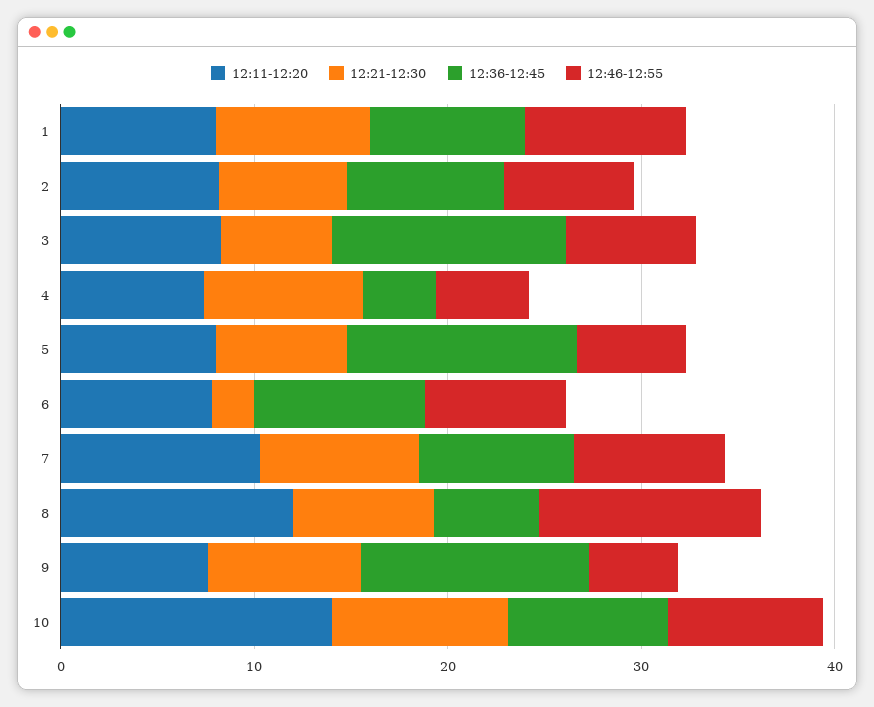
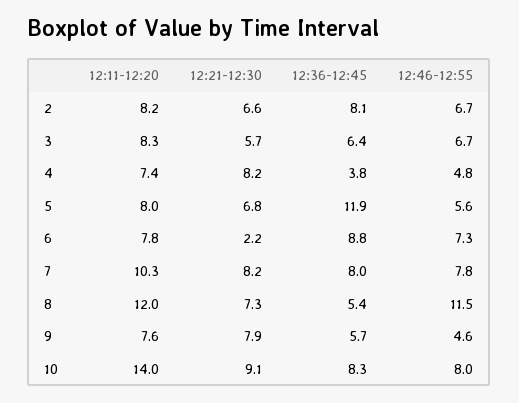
  {
    "12:11-12:20": {
-     "1": 8,
      "2": 8.2,
      "3": 8.3,
      "4": 7.4,
      "5": 8,
      "6": 7.8,
      "7": 10.3,
      "8": 12,
      "9": 7.6,
      "10": 14
    },
    "12:21-12:30": {
-     "1": 8,
      "2": 6.6,
      "3": 5.7,
      "4": 8.2,
      "5": 6.8,
      "6": 2.2,
      "7": 8.2,
      "8": 7.3,
      "9": 7.9,
      "10": 9.1
    },
    "12:36-12:45": {
-     "1": 8,
      "2": 8.1,
-     "3": 12,
+     "3": 6.4,
      "4": 3.8,
      "5": 11.9,
      "6": 8.8,
      "7": 8,
      "8": 5.4,
-     "9": 12,
+     "9": 5.7,
      "10": 8.3
    },
    "12:46-12:55": {
-     "1": 8,
      "2": 6.7,
      "3": 6.7,
      "4": 4.8,
      "5": 5.6,
      "6": 7.3,
      "7": 7.8,
      "8": 11.5,
      "9": 4.6,
      "10": 8
    }
  }

